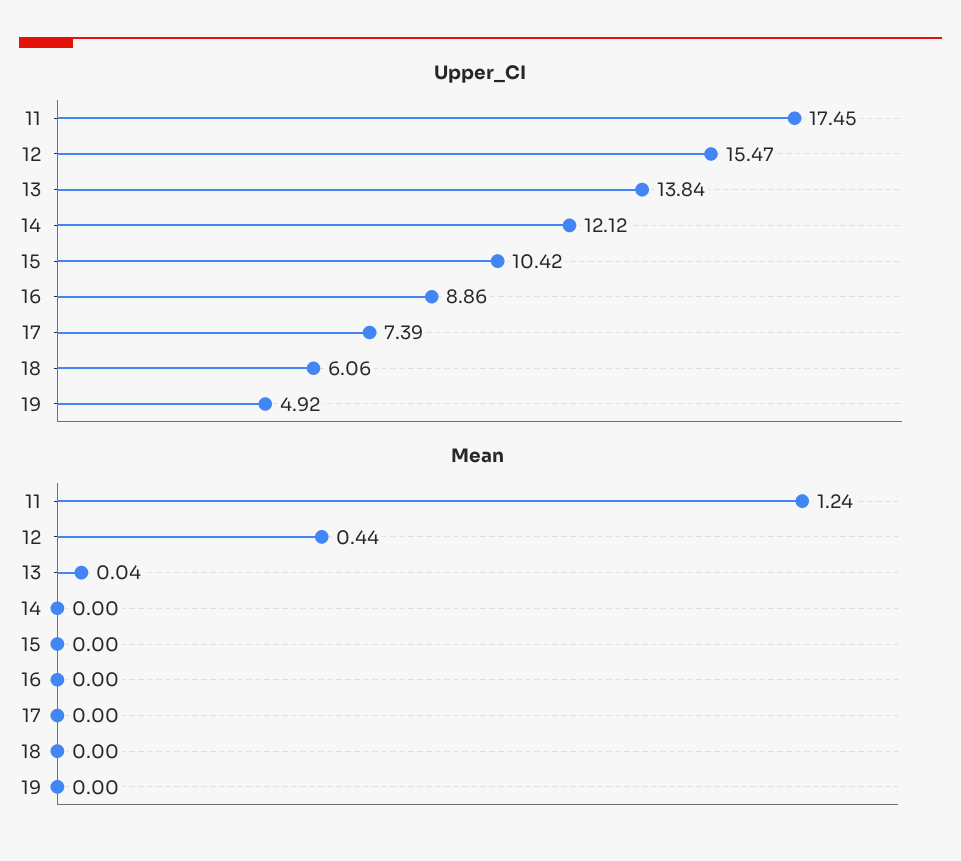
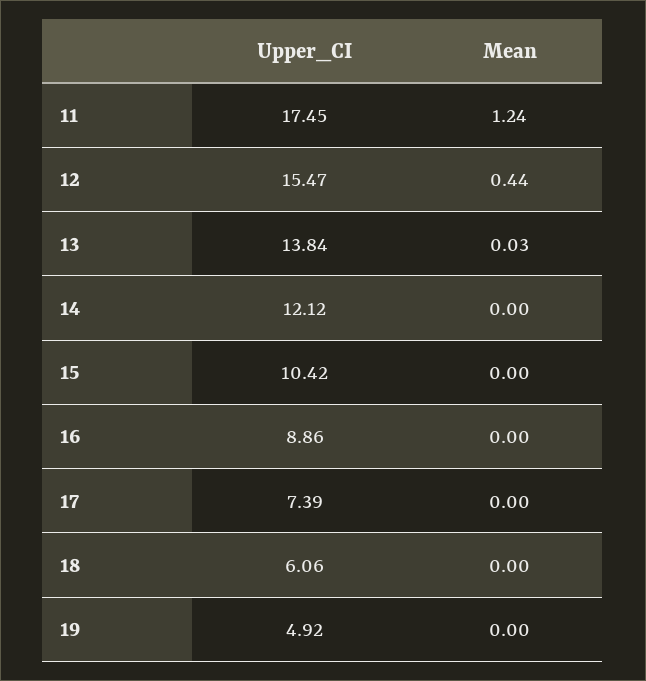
  {
    "Upper_CI": {
      "11": 17.45,
      "12": 15.47,
      "13": 13.84,
      "14": 12.12,
      "15": 10.42,
      "16": 8.86,
      "17": 7.39,
      "18": 6.06,
      "19": 4.92
    },
    "Mean": {
      "11": 1.24,
      "12": 0.44,
-     "13": 0.04,
+     "13": 0.03,
      "14": 0,
      "15": 0,
      "16": 0,
      "17": 0,
      "18": 0,
      "19": 0
    }
  }

